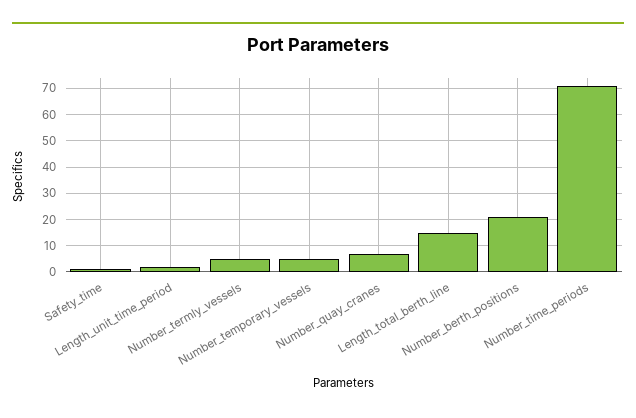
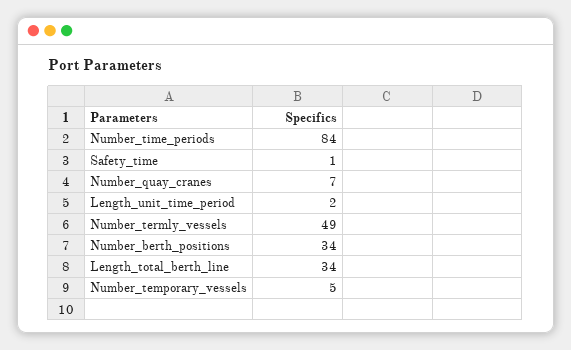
  {
    "Safety_time": 1,
    "Length_unit_time_period": 2,
-   "Number_termly_vessels": 5,
+   "Number_termly_vessels": 49,
    "Number_temporary_vessels": 5,
    "Number_quay_cranes": 7,
-   "Length_total_berth_line": 15,
+   "Length_total_berth_line": 34,
-   "Number_berth_positions": 20,
+   "Number_berth_positions": 34,
-   "Number_time_periods": 70
+   "Number_time_periods": 84
  }

